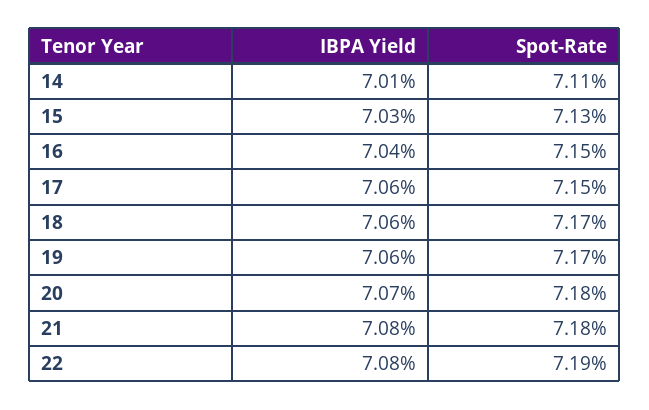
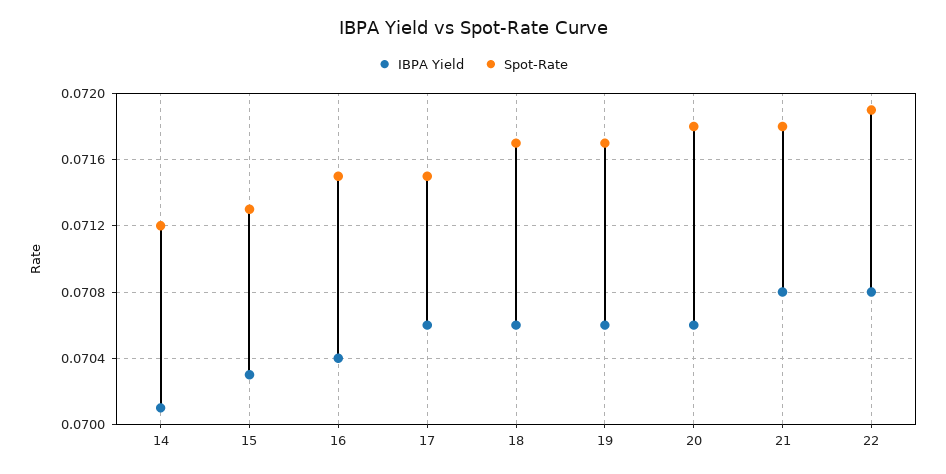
  {
    "IBPA Yield": {
      "14": 0.0701,
      "15": 0.0703,
      "16": 0.0704,
      "17": 0.0706,
      "18": 0.0706,
      "19": 0.0706,
-     "20": 0.0707,
+     "20": 0.0706,
      "21": 0.0708,
      "22": 0.0708
    },
    "Spot-Rate": {
-     "14": 0.0711,
+     "14": 0.0712,
      "15": 0.0713,
      "16": 0.0715,
      "17": 0.0715,
      "18": 0.0717,
      "19": 0.0717,
      "20": 0.0718,
      "21": 0.0718,
      "22": 0.0719
    }
  }

